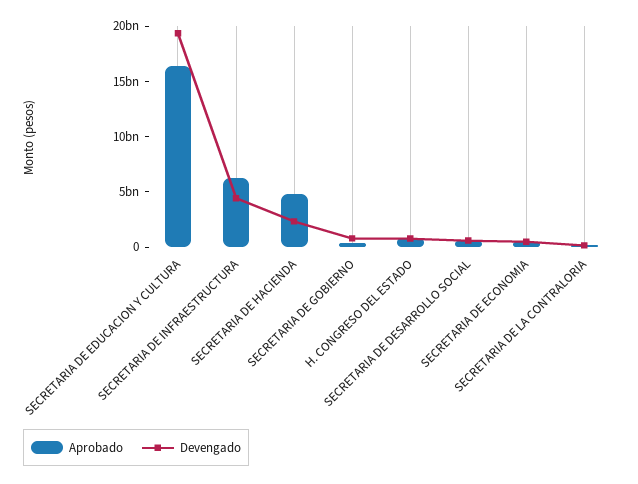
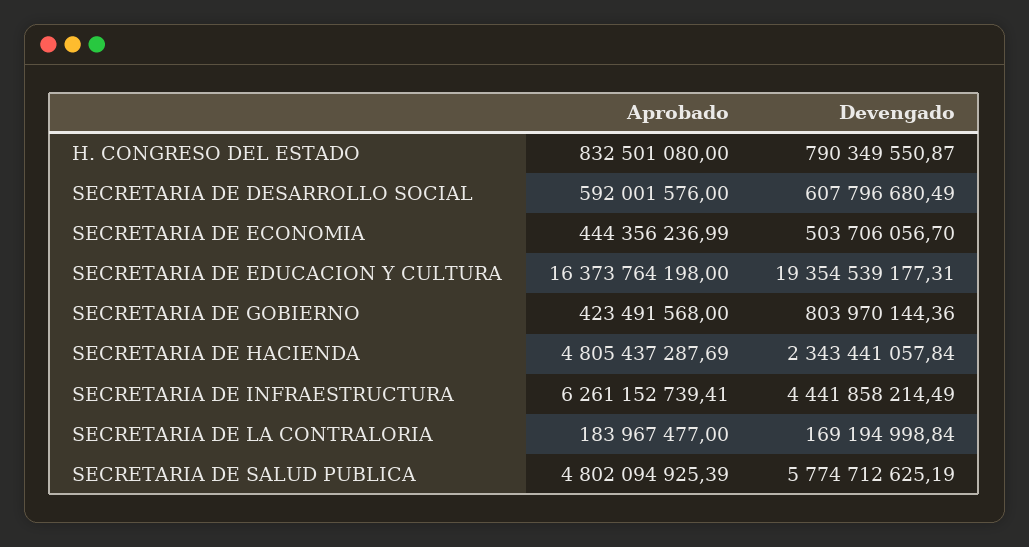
  {
    "Aprobado": {
      "SECRETARIA DE EDUCACION Y CULTURA": 16373764198,
      "SECRETARIA DE INFRAESTRUCTURA": 6261152739.41,
      "SECRETARIA DE HACIENDA": 4805437287.69,
      "SECRETARIA DE GOBIERNO": 423491568,
      "H. CONGRESO DEL ESTADO": 832501080,
      "SECRETARIA DE DESARROLLO SOCIAL": 592001576,
      "SECRETARIA DE ECONOMIA": 444356236.99,
-     "SECRETARIA DE LA CONTRALORIA": 183967477
+     "SECRETARIA DE LA CONTRALORIA": 183967477,
+     "SECRETARIA DE SALUD PUBLICA": 4802094925.39
    },
    "Devengado": {
      "SECRETARIA DE EDUCACION Y CULTURA": 19354539177.31,
      "SECRETARIA DE INFRAESTRUCTURA": 4441858214.49,
      "SECRETARIA DE HACIENDA": 2343441057.84,
      "SECRETARIA DE GOBIERNO": 803970144.36,
      "H. CONGRESO DEL ESTADO": 790349550.87,
      "SECRETARIA DE DESARROLLO SOCIAL": 607796680.49,
      "SECRETARIA DE ECONOMIA": 503706056.7,
-     "SECRETARIA DE LA CONTRALORIA": 169194998.84
+     "SECRETARIA DE LA CONTRALORIA": 169194998.84,
+     "SECRETARIA DE SALUD PUBLICA": 5774712625.19
    }
  }

